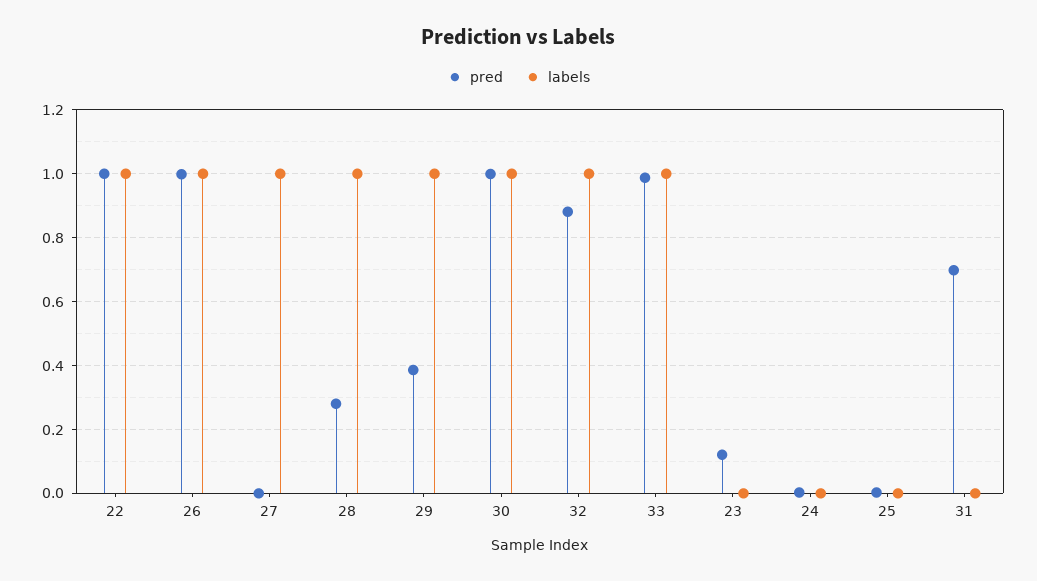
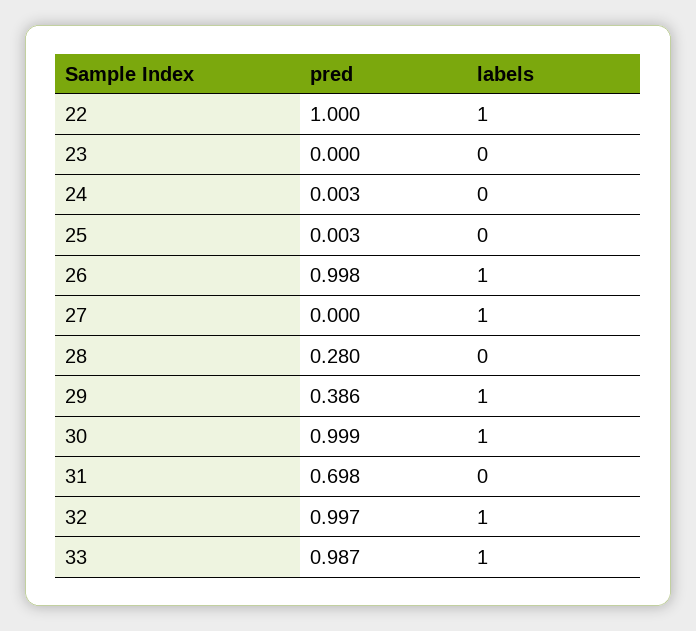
  {
    "pred": {
      "22": 1,
      "26": 0.998,
      "27": 0,
      "28": 0.28,
      "29": 0.386,
      "30": 0.999,
-     "32": 0.88,
+     "32": 0.997,
      "33": 0.987,
-     "23": 0.12,
+     "23": 0,
      "24": 0.003,
      "25": 0.003,
      "31": 0.698
    },
    "labels": {
      "22": 1,
      "26": 1,
      "27": 1,
-     "28": 1,
+     "28": 0,
      "29": 1,
      "30": 1,
      "32": 1,
      "33": 1,
      "23": 0,
      "24": 0,
      "25": 0,
      "31": 0
    }
  }

